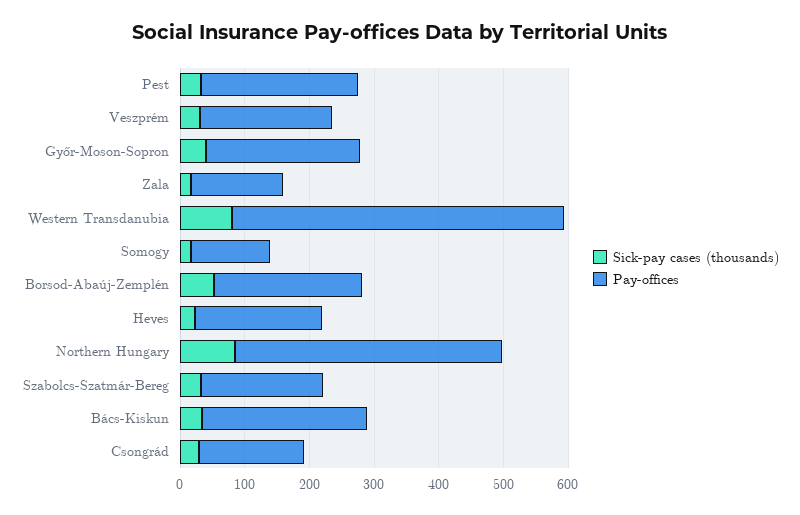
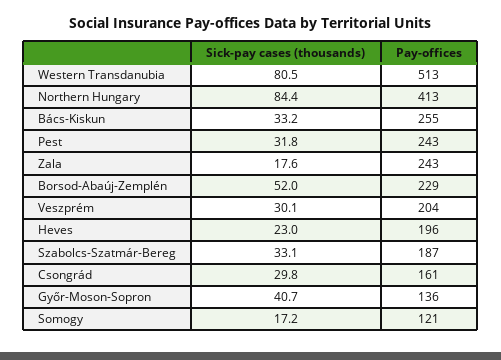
  {
    "Sick-pay cases (thousands)": {
      "Pest": 31.8,
      "Veszprém": 30.1,
      "Győr-Moson-Sopron": 40.7,
      "Zala": 17.6,
      "Western Transdanubia": 80.5,
      "Somogy": 17.2,
      "Borsod-Abaúj-Zemplén": 52,
      "Heves": 23,
      "Northern Hungary": 84.4,
      "Szabolcs-Szatmár-Bereg": 33.1,
      "Bács-Kiskun": 33.2,
      "Csongrád": 29.8
    },
    "Pay-offices": {
      "Pest": 243,
      "Veszprém": 204,
-     "Győr-Moson-Sopron": 240,
+     "Győr-Moson-Sopron": 136,
-     "Zala": 140,
+     "Zala": 243,
      "Western Transdanubia": 513,
      "Somogy": 121,
      "Borsod-Abaúj-Zemplén": 229,
      "Heves": 196,
      "Northern Hungary": 413,
      "Szabolcs-Szatmár-Bereg": 187,
      "Bács-Kiskun": 255,
      "Csongrád": 161
    }
  }

